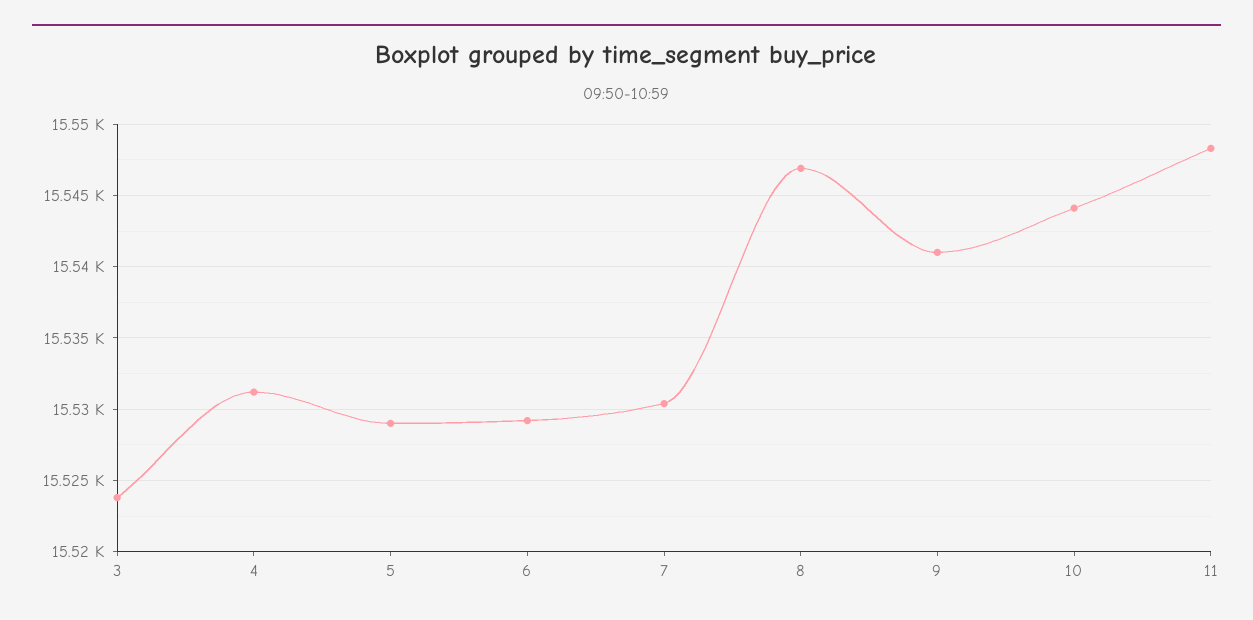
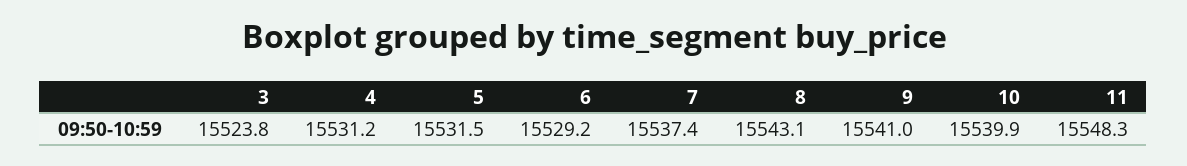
  {
    "3": 15523.8,
    "4": 15531.2,
-   "5": 15529,
+   "5": 15531.5,
    "6": 15529.2,
-   "7": 15530.5,
+   "7": 15537.4,
-   "8": 15547,
+   "8": 15543.1,
    "9": 15541,
-   "10": 15544,
+   "10": 15539.9,
    "11": 15548.3
  }

